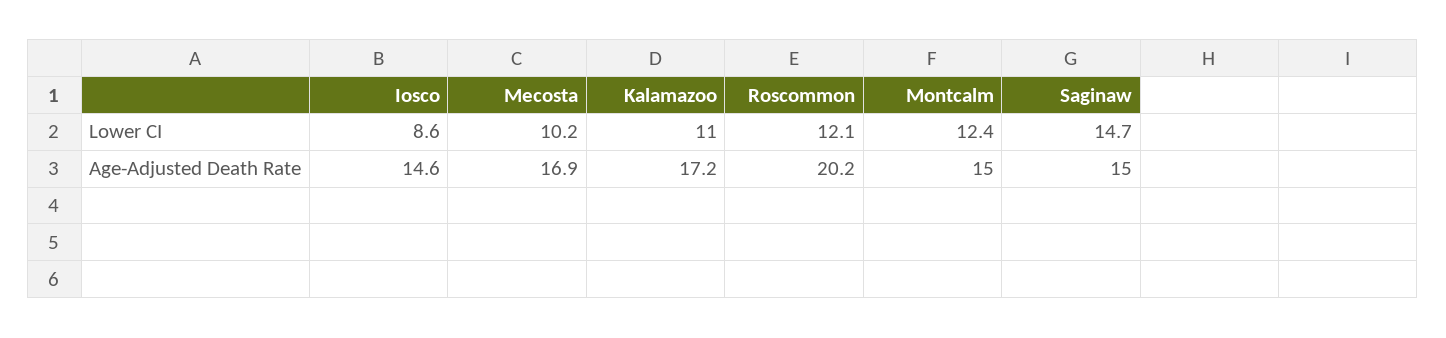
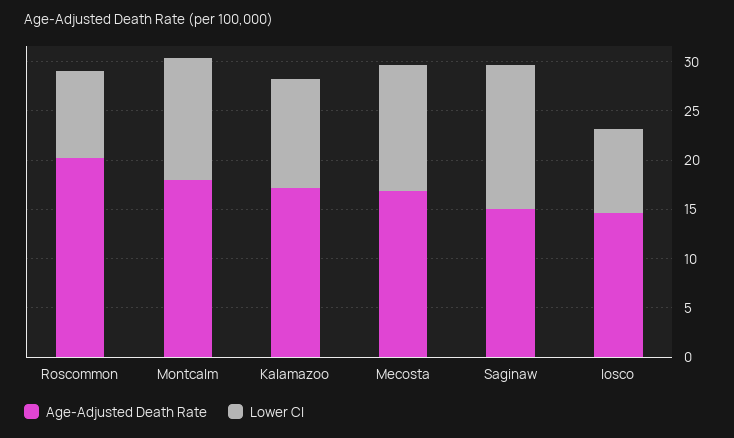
  {
    "Lower CI": {
      "Iosco": 8.6,
-     "Mecosta": 10.2,
+     "Mecosta": 13,
      "Kalamazoo": 11,
-     "Roscommon": 12.1,
+     "Roscommon": 9,
      "Montcalm": 12.4,
      "Saginaw": 14.7
    },
    "Age-Adjusted Death Rate": {
      "Iosco": 14.6,
      "Mecosta": 16.9,
      "Kalamazoo": 17.2,
      "Roscommon": 20.2,
-     "Montcalm": 15,
+     "Montcalm": 18,
      "Saginaw": 15
    }
  }

